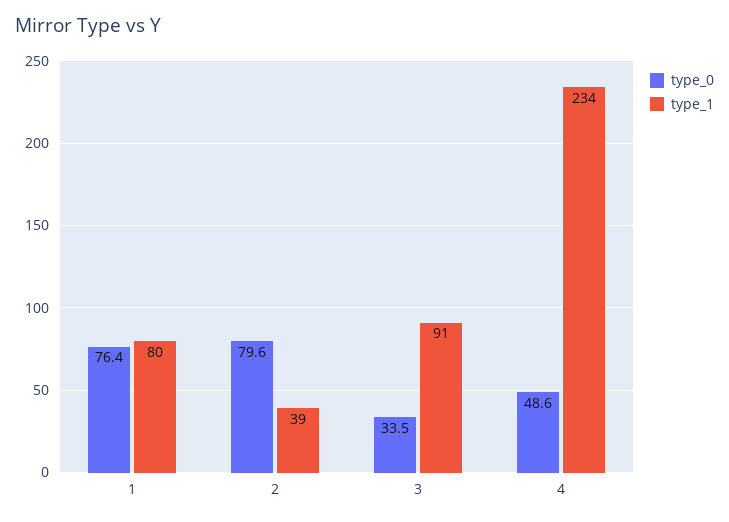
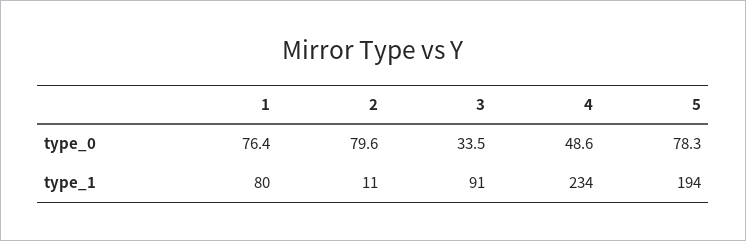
  {
    "type_0": {
      "1": 76.4,
      "2": 79.6,
      "3": 33.5,
-     "4": 48.6
+     "4": 48.6,
+     "5": 78.3
    },
    "type_1": {
      "1": 80,
-     "2": 39,
+     "2": 11,
      "3": 91,
-     "4": 234
+     "4": 234,
+     "5": 194
    }
  }

